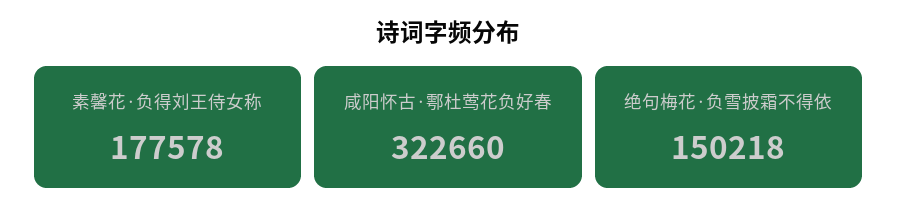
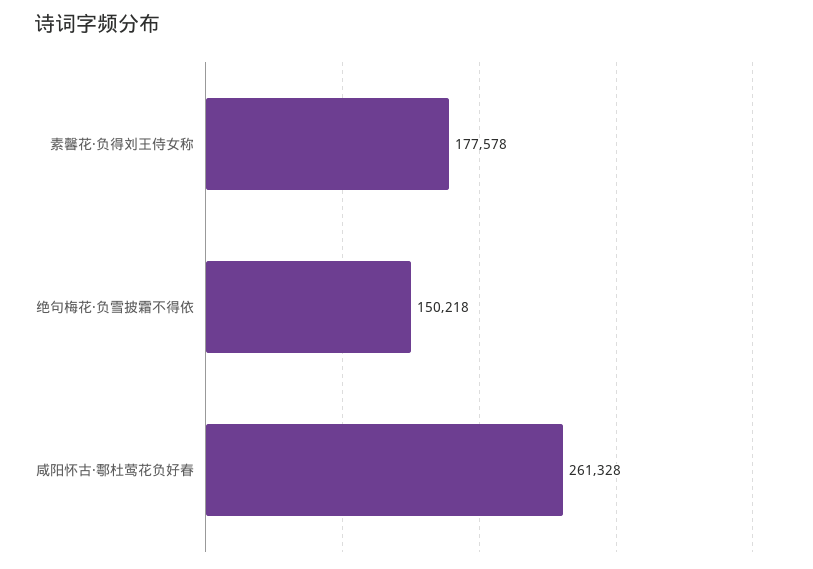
  {
    "素馨花·负得刘王侍女称": 177578,
-   "咸阳怀古·鄠杜莺花负好春": 322660,
+   "咸阳怀古·鄠杜莺花负好春": 261328,
    "绝句梅花·负雪披霜不得依": 150218
  }

